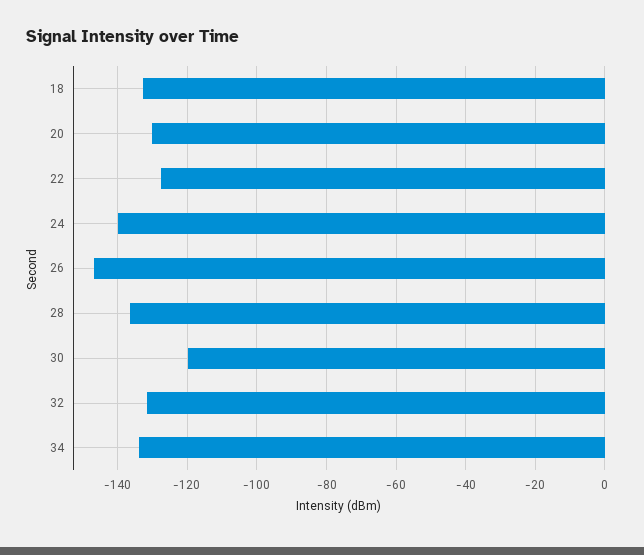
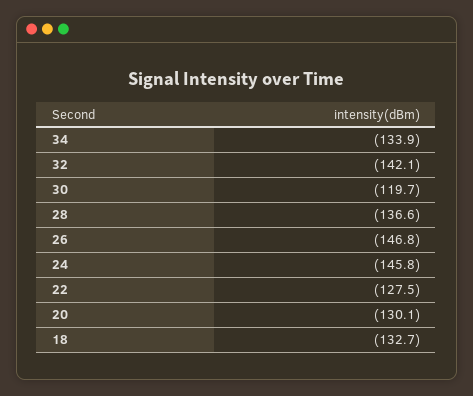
  {
    "18": -132.7,
    "20": -130.1,
    "22": -127.5,
-   "24": -140,
+   "24": -145.8,
    "26": -146.8,
    "28": -136.6,
    "30": -119.7,
-   "32": -132,
+   "32": -142.1,
    "34": -133.9
  }

